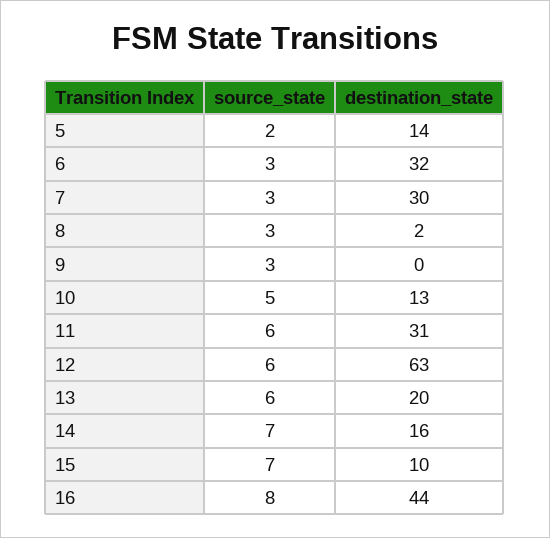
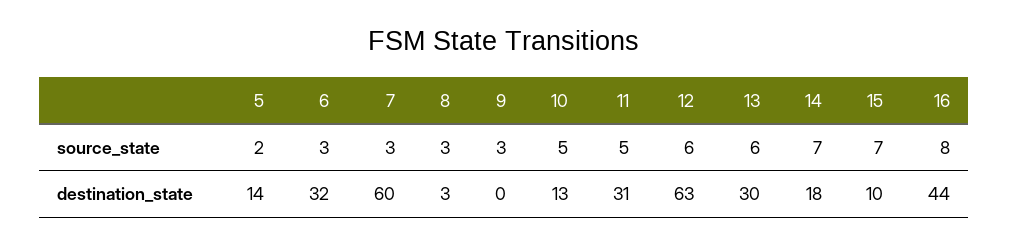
  {
    "source_state": {
      "5": 2,
      "6": 3,
      "7": 3,
      "8": 3,
      "9": 3,
      "10": 5,
-     "11": 6,
+     "11": 5,
      "12": 6,
      "13": 6,
      "14": 7,
      "15": 7,
      "16": 8
    },
    "destination_state": {
      "5": 14,
      "6": 32,
-     "7": 30,
+     "7": 60,
-     "8": 2,
+     "8": 3,
      "9": 0,
      "10": 13,
      "11": 31,
      "12": 63,
-     "13": 20,
+     "13": 30,
-     "14": 16,
+     "14": 18,
      "15": 10,
      "16": 44
    }
  }

